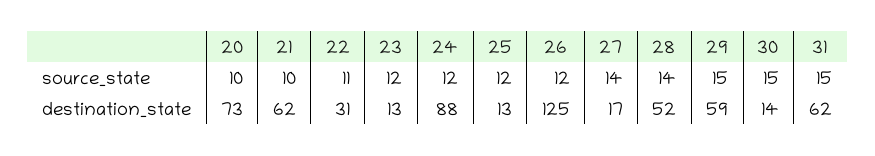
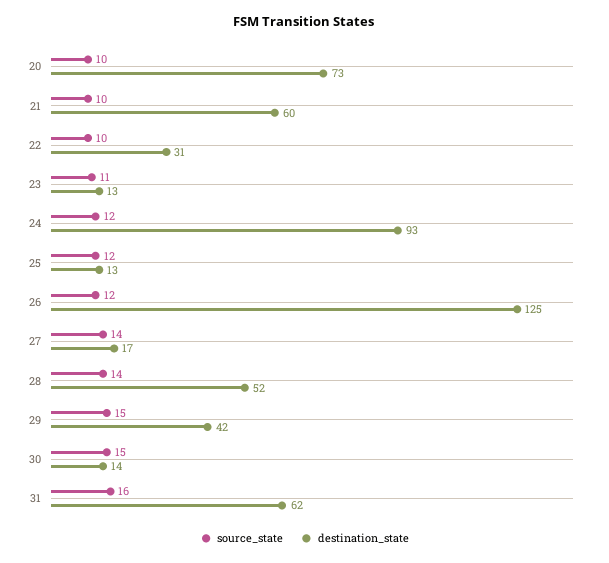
  {
    "source_state": {
      "20": 10,
      "21": 10,
-     "22": 11,
+     "22": 10,
-     "23": 12,
+     "23": 11,
      "24": 12,
      "25": 12,
      "26": 12,
      "27": 14,
      "28": 14,
      "29": 15,
      "30": 15,
-     "31": 15
+     "31": 16
    },
    "destination_state": {
      "20": 73,
-     "21": 62,
+     "21": 60,
      "22": 31,
      "23": 13,
-     "24": 88,
+     "24": 93,
      "25": 13,
      "26": 125,
      "27": 17,
      "28": 52,
-     "29": 59,
+     "29": 42,
      "30": 14,
      "31": 62
    }
  }

